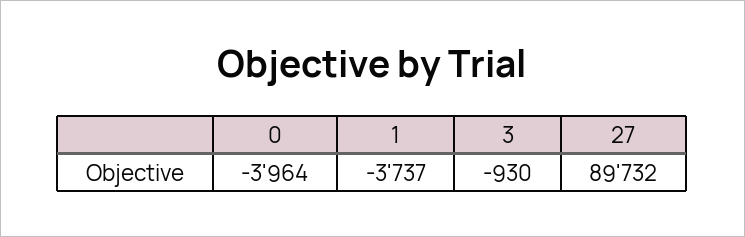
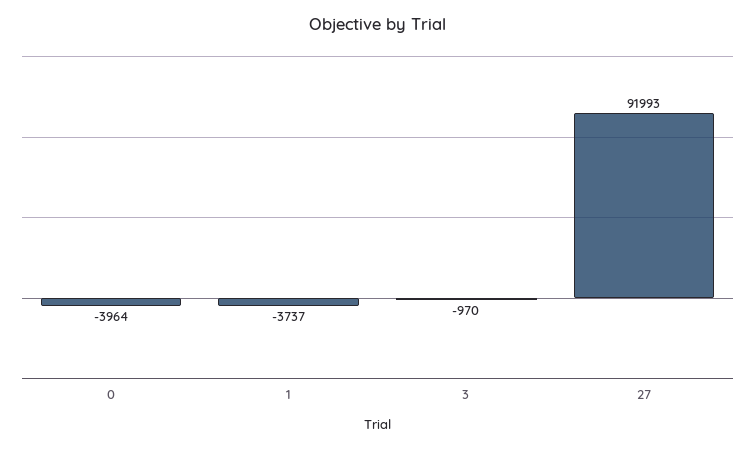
  {
    "0": -3964,
    "1": -3737,
-   "3": -930,
+   "3": -970,
-   "27": 89732
+   "27": 91993
  }

